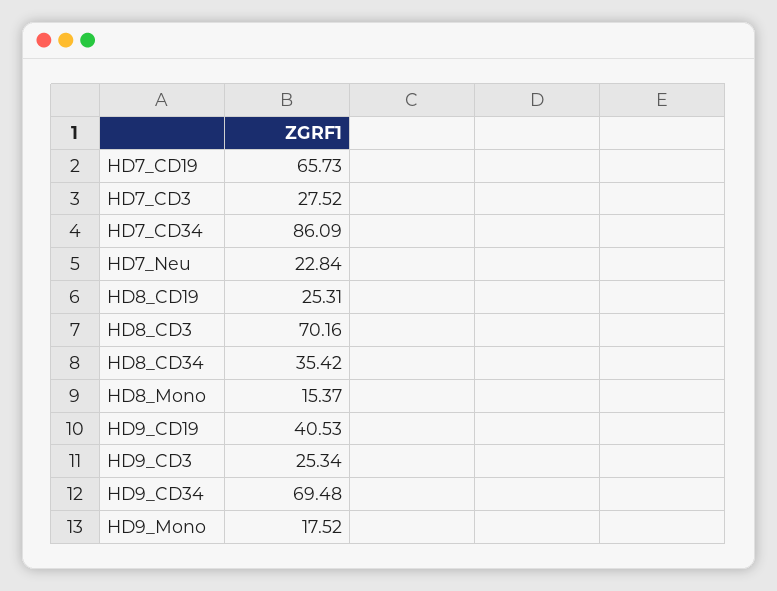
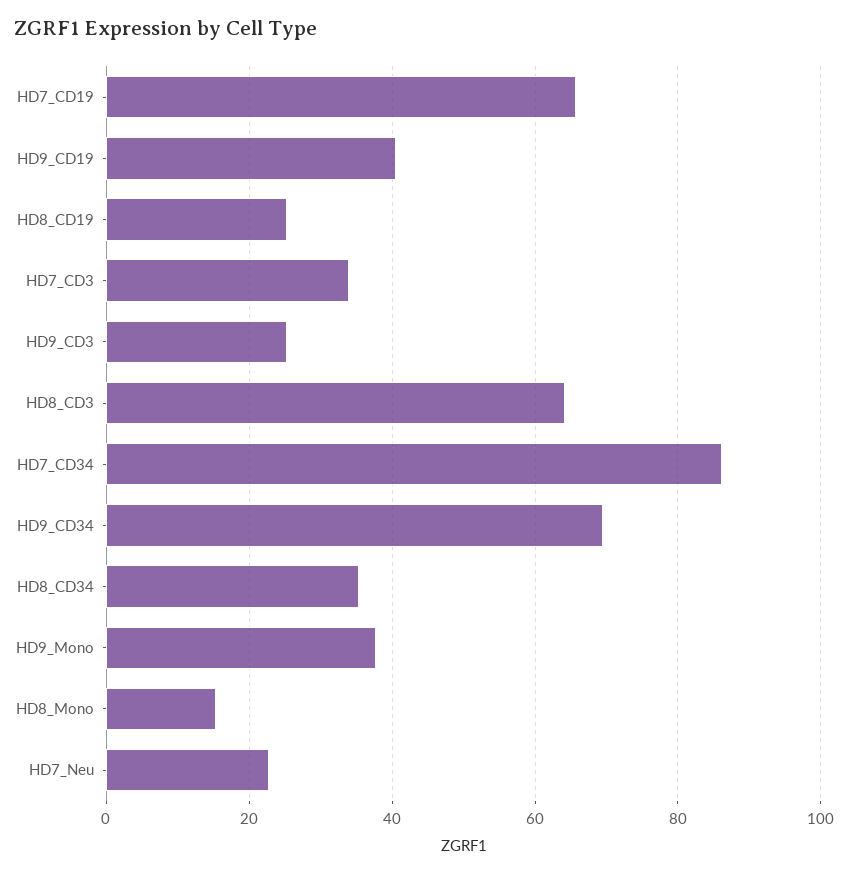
  {
    "HD7_CD19": 65.73,
-   "HD7_CD3": 27.52,
+   "HD7_CD3": 34,
    "HD7_CD34": 86.09,
    "HD7_Neu": 22.84,
    "HD8_CD19": 25.31,
-   "HD8_CD3": 70.16,
+   "HD8_CD3": 64,
    "HD8_CD34": 35.42,
    "HD8_Mono": 15.37,
    "HD9_CD19": 40.53,
    "HD9_CD3": 25.34,
    "HD9_CD34": 69.48,
-   "HD9_Mono": 17.52
+   "HD9_Mono": 38
  }

